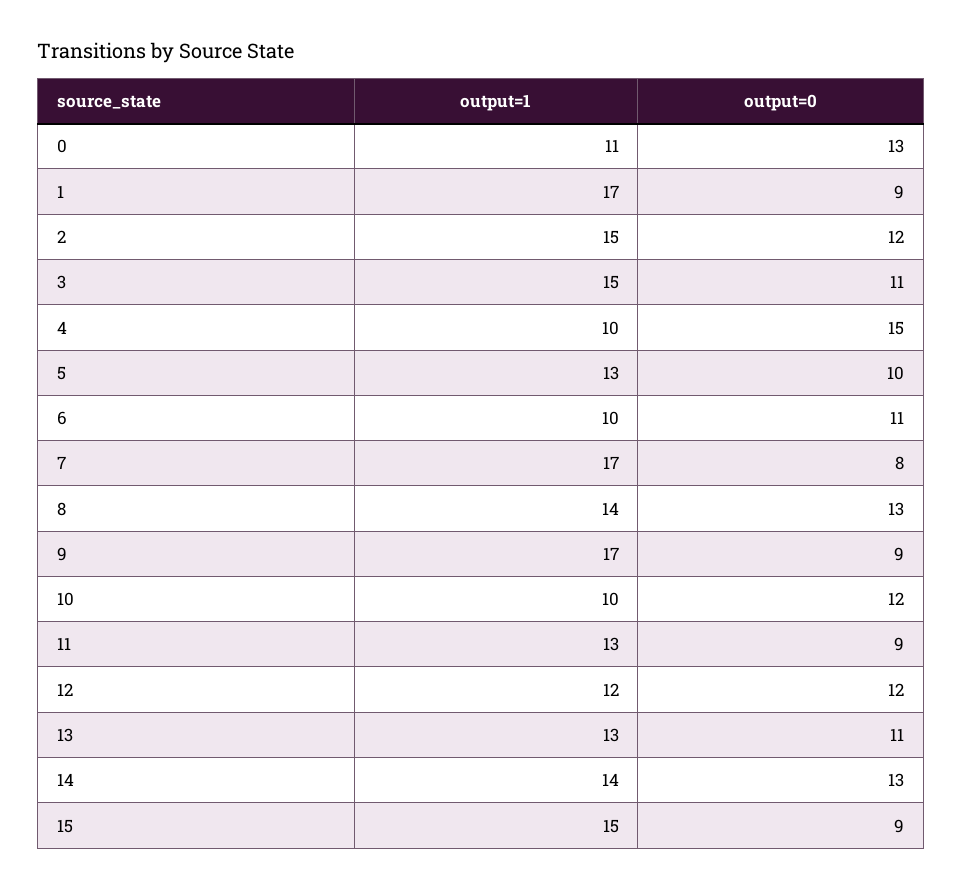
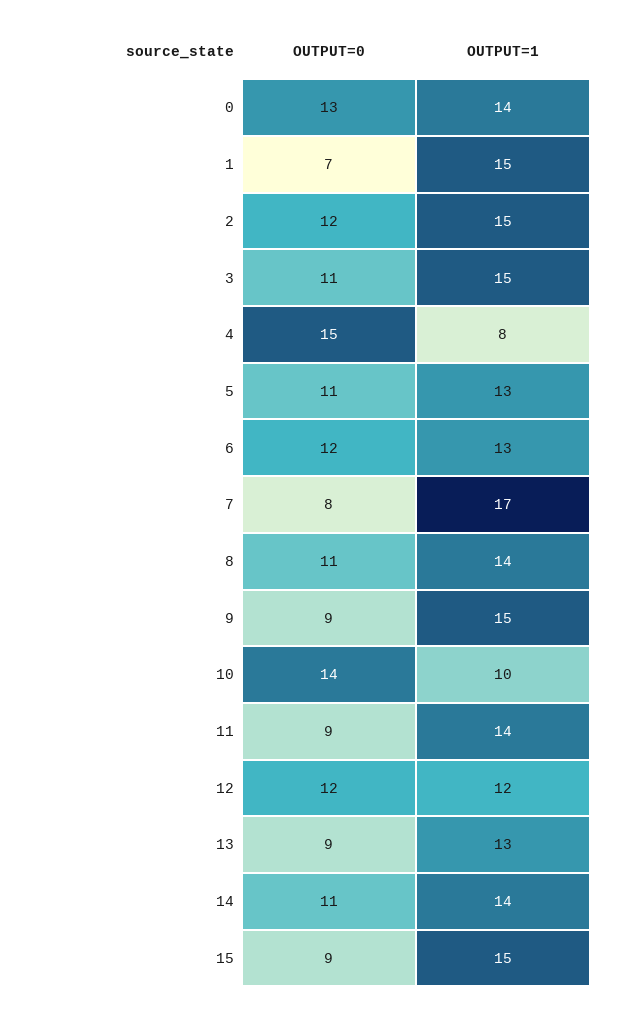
  {
    "output=1": {
-     "0": 11,
+     "0": 14,
-     "1": 17,
+     "1": 15,
      "2": 15,
      "3": 15,
-     "4": 10,
+     "4": 8,
      "5": 13,
-     "6": 10,
+     "6": 13,
      "7": 17,
      "8": 14,
-     "9": 17,
+     "9": 15,
      "10": 10,
-     "11": 13,
+     "11": 14,
      "12": 12,
      "13": 13,
      "14": 14,
      "15": 15
    },
    "output=0": {
      "0": 13,
-     "1": 9,
+     "1": 7,
      "2": 12,
      "3": 11,
      "4": 15,
-     "5": 10,
+     "5": 11,
-     "6": 11,
+     "6": 12,
      "7": 8,
-     "8": 13,
+     "8": 11,
      "9": 9,
-     "10": 12,
+     "10": 14,
      "11": 9,
      "12": 12,
-     "13": 11,
+     "13": 9,
-     "14": 13,
+     "14": 11,
      "15": 9
    }
  }

